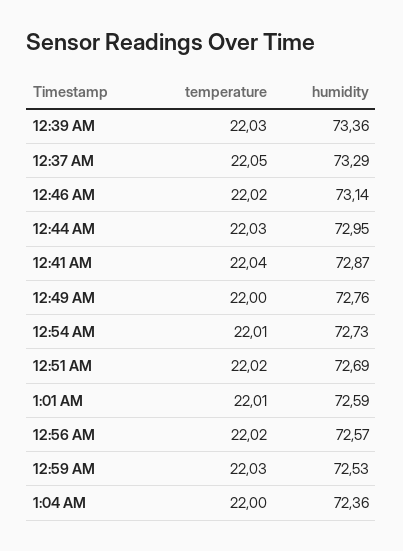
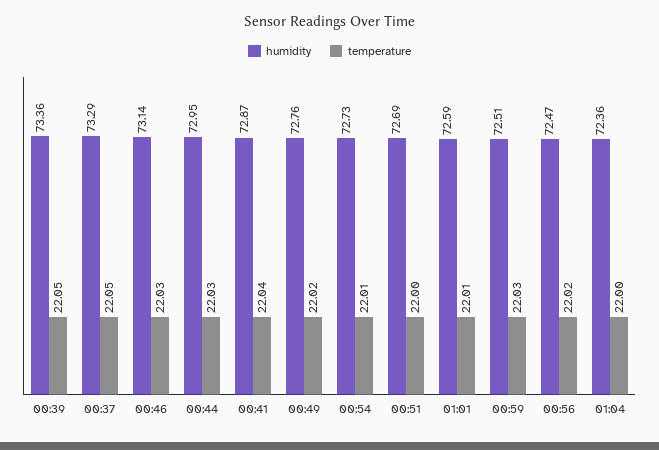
  {
    "temperature": {
-     "12:39 AM": 22.03,
+     "12:39 AM": 22.05,
      "12:37 AM": 22.05,
-     "12:46 AM": 22.02,
+     "12:46 AM": 22.03,
      "12:44 AM": 22.03,
      "12:41 AM": 22.04,
-     "12:49 AM": 22,
+     "12:49 AM": 22.02,
      "12:54 AM": 22.01,
-     "12:51 AM": 22.02,
+     "12:51 AM": 22,
      "1:01 AM": 22.01,
      "12:56 AM": 22.02,
      "12:59 AM": 22.03,
      "1:04 AM": 22
    },
    "humidity": {
      "12:39 AM": 73.36,
      "12:37 AM": 73.29,
      "12:46 AM": 73.14,
      "12:44 AM": 72.95,
      "12:41 AM": 72.87,
      "12:49 AM": 72.76,
      "12:54 AM": 72.73,
      "12:51 AM": 72.69,
      "1:01 AM": 72.59,
-     "12:56 AM": 72.57,
+     "12:56 AM": 72.47,
-     "12:59 AM": 72.53,
+     "12:59 AM": 72.51,
      "1:04 AM": 72.36
    }
  }

